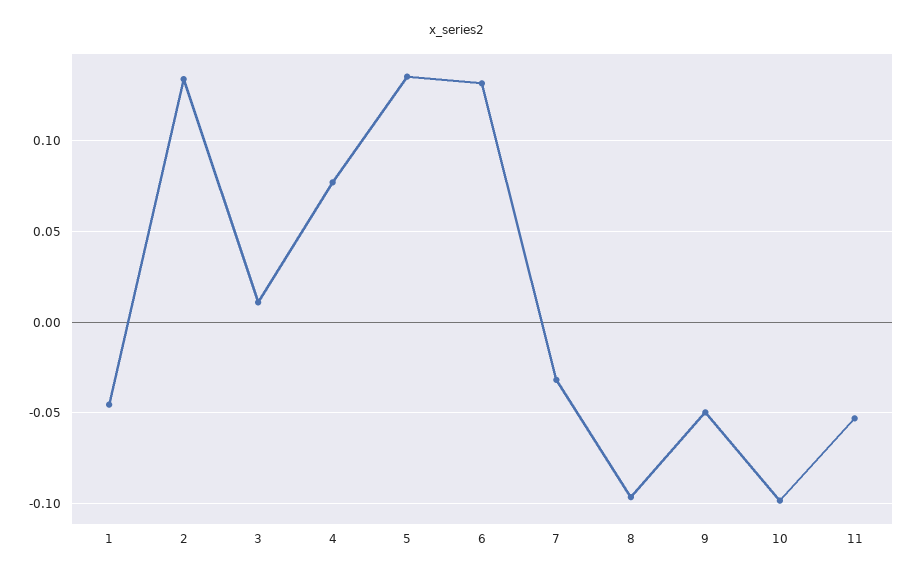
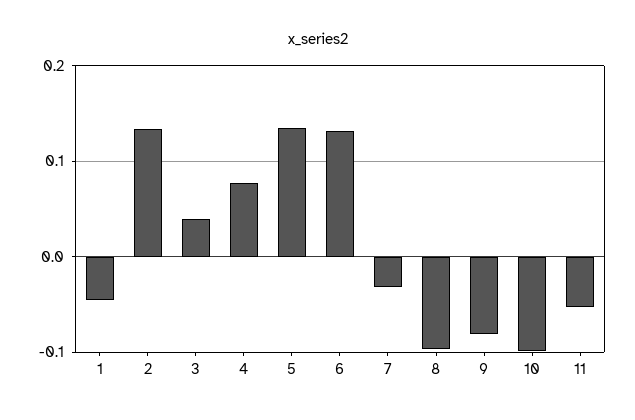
  {
    "1": -0.045,
    "2": 0.135,
-   "3": 0.01,
+   "3": 0.04,
    "4": 0.075,
    "5": 0.135,
    "6": 0.13,
    "7": -0.03,
    "8": -0.095,
-   "9": -0.05,
+   "9": -0.08,
    "10": -0.1,
    "11": -0.055
  }

